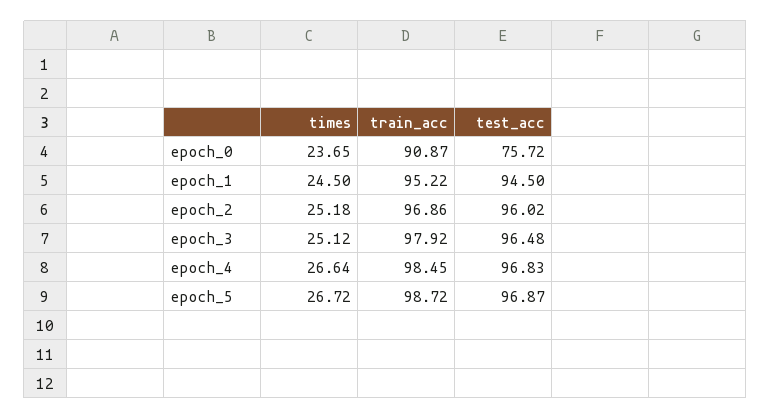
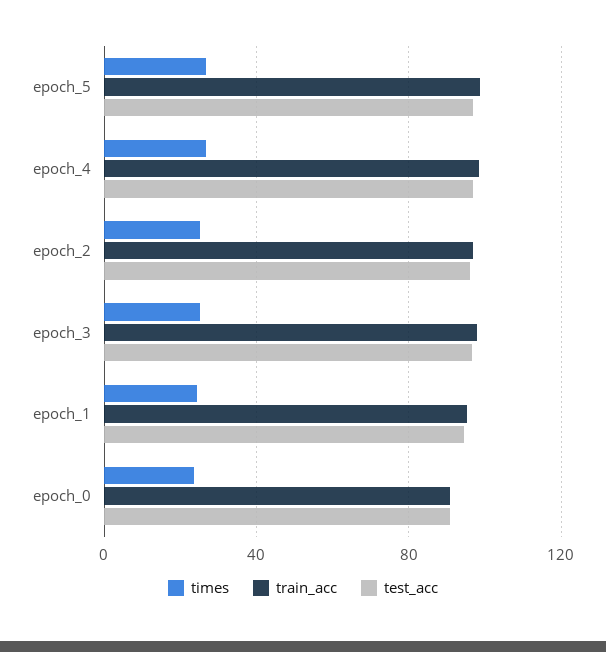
  {
    "times": {
      "epoch_0": 23.65,
      "epoch_1": 24.5,
      "epoch_2": 25.18,
      "epoch_3": 25.12,
      "epoch_4": 26.64,
      "epoch_5": 26.72
    },
    "train_acc": {
      "epoch_0": 90.87,
      "epoch_1": 95.22,
      "epoch_2": 96.86,
      "epoch_3": 97.92,
      "epoch_4": 98.45,
      "epoch_5": 98.72
    },
    "test_acc": {
-     "epoch_0": 75.72,
+     "epoch_0": 90,
      "epoch_1": 94.5,
      "epoch_2": 96.02,
      "epoch_3": 96.48,
      "epoch_4": 96.83,
      "epoch_5": 96.87
    }
  }

